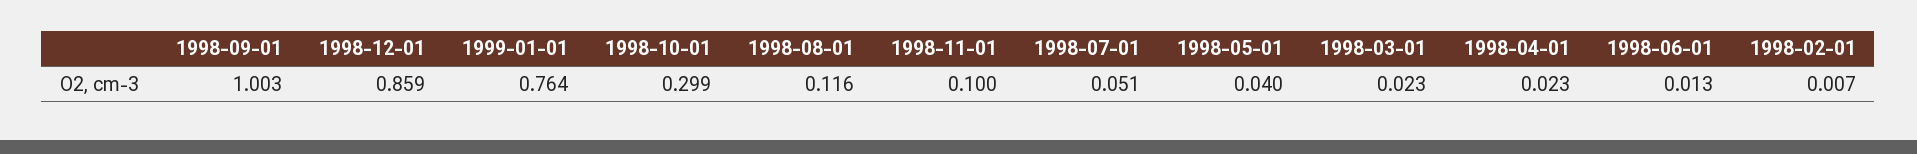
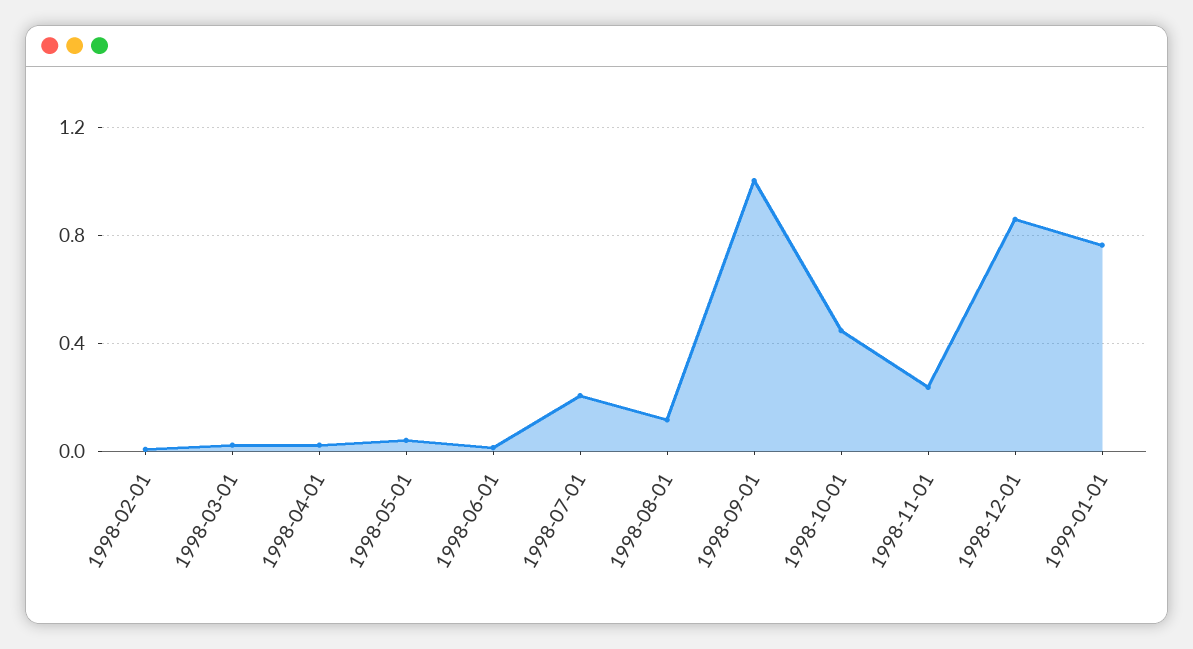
  {
    "1998-09-01": 1.003,
    "1998-12-01": 0.859,
    "1999-01-01": 0.764,
-   "1998-10-01": 0.299,
+   "1998-10-01": 0.45,
    "1998-08-01": 0.116,
-   "1998-11-01": 0.1,
+   "1998-11-01": 0.25,
-   "1998-07-01": 0.051,
+   "1998-07-01": 0.2,
    "1998-05-01": 0.04,
    "1998-03-01": 0.023,
    "1998-04-01": 0.023,
    "1998-06-01": 0.013,
    "1998-02-01": 0.007
  }

